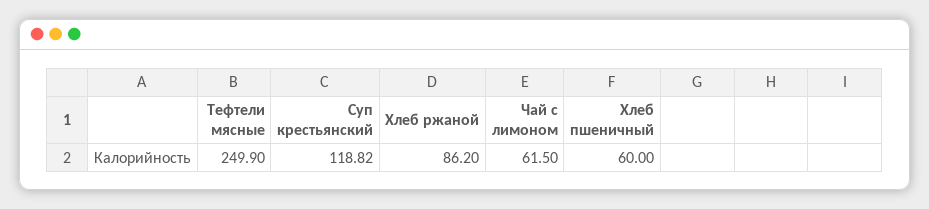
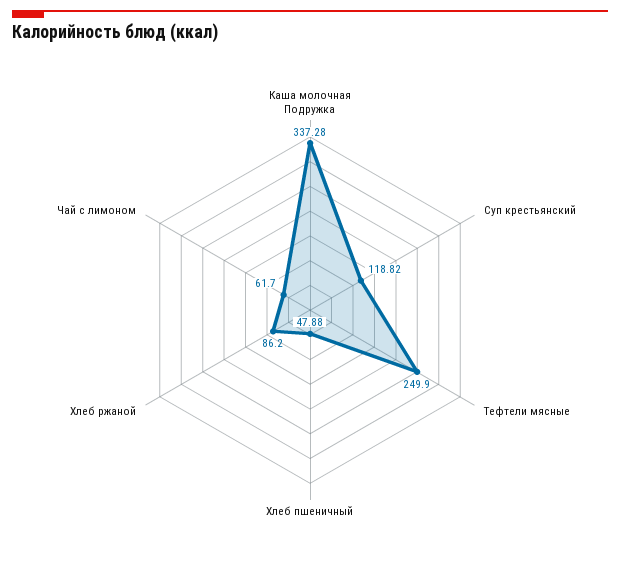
  {
    "Тефтели мясные": 249.9,
    "Суп крестьянский": 118.82,
    "Хлеб ржаной": 86.2,
-   "Чай с лимоном": 61.5,
+   "Чай с лимоном": 61.7,
-   "Хлеб пшеничный": 60
+   "Хлеб пшеничный": 47.88,
+   "Каша молочная Подружка": 337.28
  }

